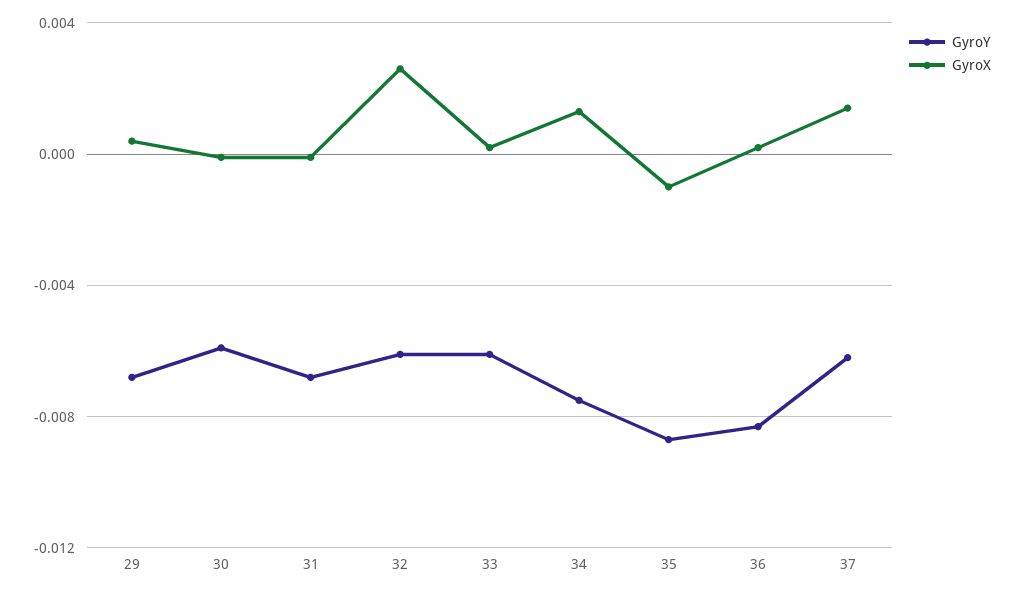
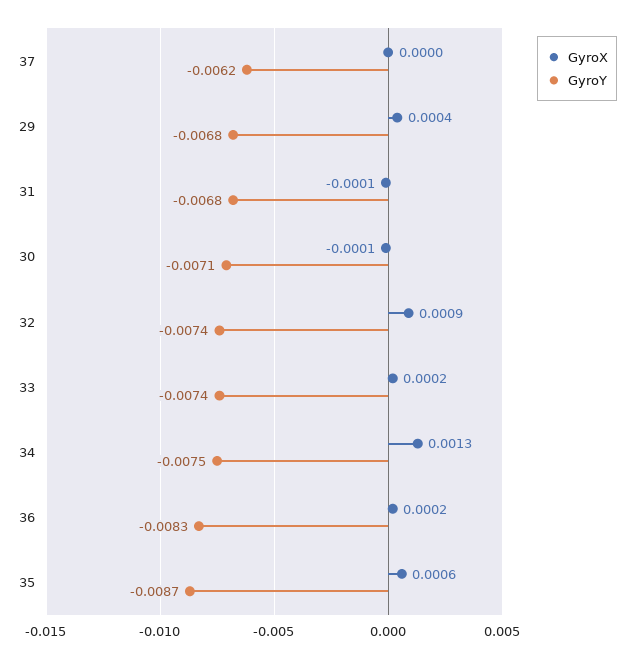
  {
    "GyroY": {
      "29": -0.0068,
-     "30": -0.006,
+     "30": -0.0071,
      "31": -0.0068,
-     "32": -0.006,
+     "32": -0.0074,
-     "33": -0.006,
+     "33": -0.0074,
      "34": -0.0075,
      "35": -0.0087,
      "36": -0.0083,
      "37": -0.0062
    },
    "GyroX": {
      "29": 0.0004,
      "30": -0.0001,
      "31": -0.0001,
-     "32": 0.0025,
+     "32": 0.0009,
      "33": 0.0002,
      "34": 0.0013,
-     "35": -0.001,
+     "35": 0.0006,
      "36": 0.0002,
-     "37": 0.0015
+     "37": 0
    }
  }

